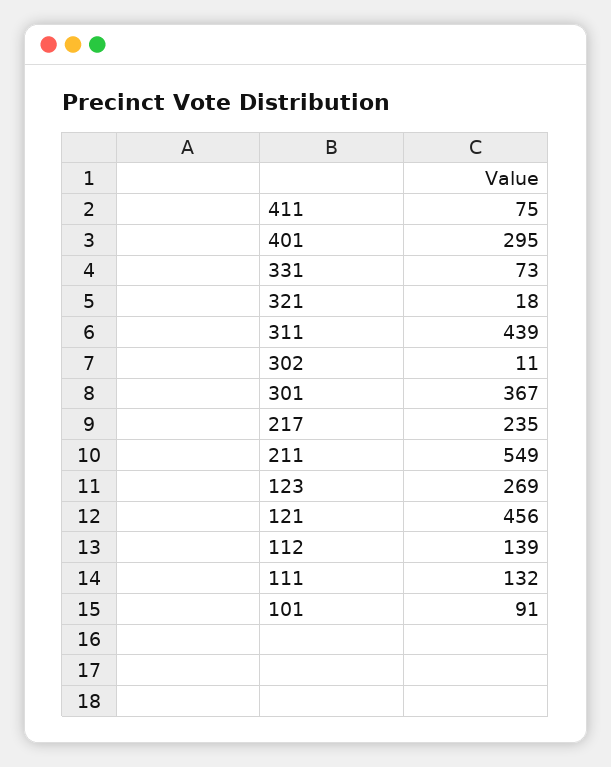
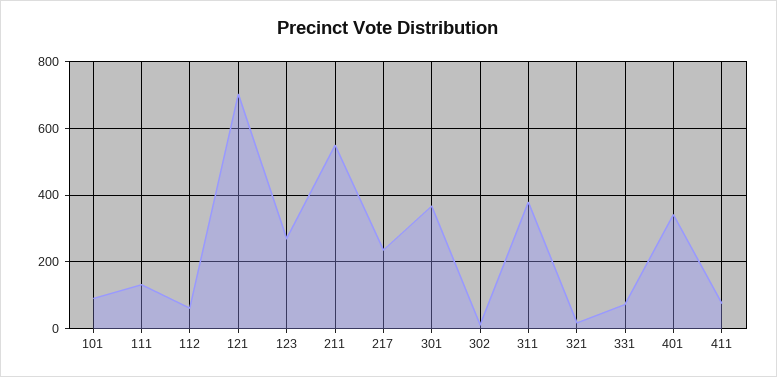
  {
    "411": 75,
-   "401": 295,
+   "401": 340,
    "331": 73,
    "321": 18,
-   "311": 439,
+   "311": 380,
    "302": 11,
    "301": 367,
    "217": 235,
    "211": 549,
    "123": 269,
-   "121": 456,
+   "121": 700,
-   "112": 139,
+   "112": 60,
    "111": 132,
    "101": 91
  }

